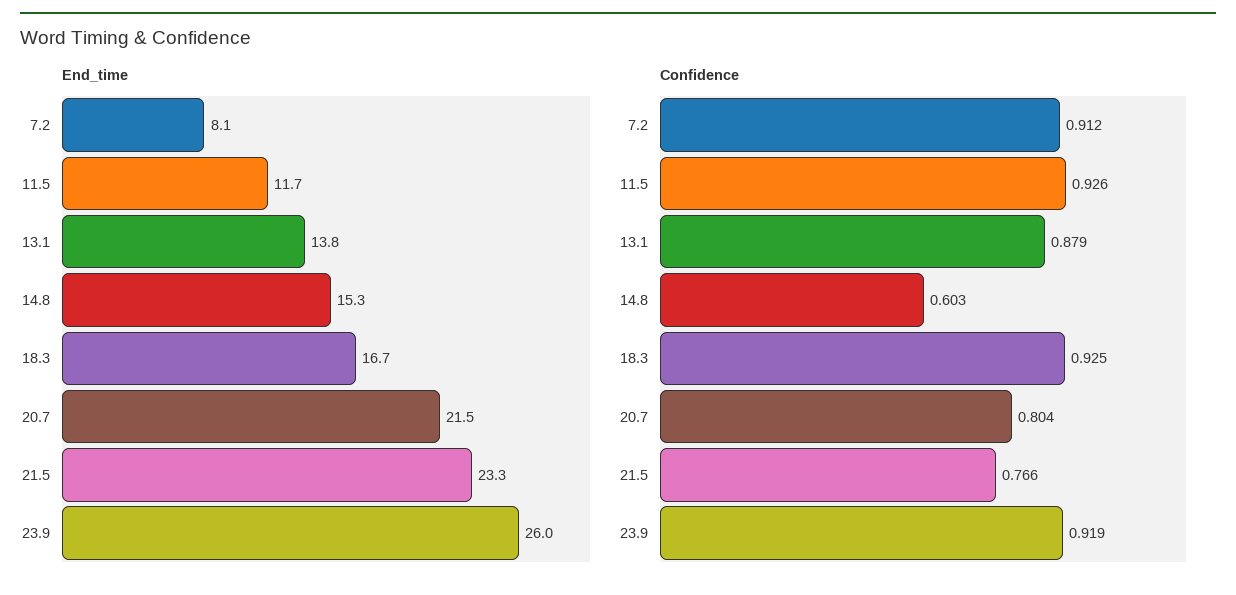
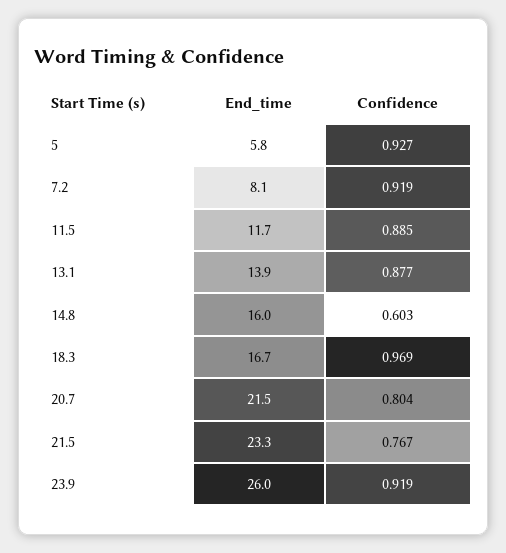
  {
    "End_time": {
      "7.2": 8.1,
      "11.5": 11.7,
-     "13.1": 13.8,
+     "13.1": 13.9,
-     "14.8": 15.3,
+     "14.8": 16,
      "18.3": 16.7,
      "20.7": 21.5,
      "21.5": 23.3,
-     "23.9": 26
+     "23.9": 26,
+     "5": 5.8
    },
    "Confidence": {
-     "7.2": 0.912,
+     "7.2": 0.919,
-     "11.5": 0.926,
+     "11.5": 0.885,
-     "13.1": 0.879,
+     "13.1": 0.877,
      "14.8": 0.603,
-     "18.3": 0.925,
+     "18.3": 0.969,
      "20.7": 0.804,
-     "21.5": 0.766,
+     "21.5": 0.767,
-     "23.9": 0.919
+     "23.9": 0.919,
+     "5": 0.927
    }
  }

